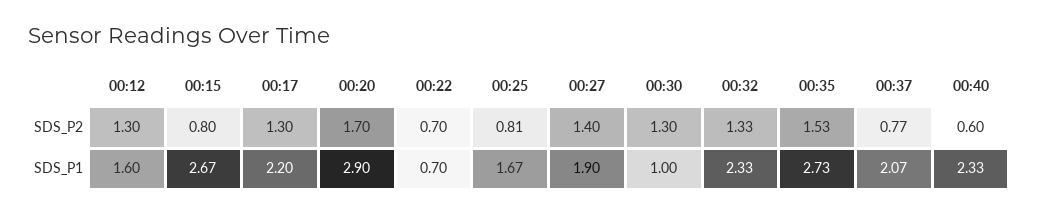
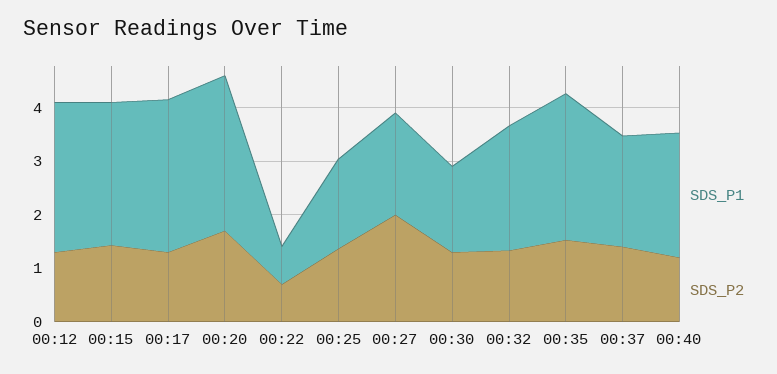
  {
    "SDS_P2": {
      "00:12": 1.3,
-     "00:15": 0.8,
+     "00:15": 1.4,
      "00:17": 1.3,
      "00:20": 1.7,
      "00:22": 0.7,
-     "00:25": 0.81,
+     "00:25": 1.4,
-     "00:27": 1.4,
+     "00:27": 2,
      "00:30": 1.3,
      "00:32": 1.33,
      "00:35": 1.53,
-     "00:37": 0.77,
+     "00:37": 1.4,
-     "00:40": 0.6
+     "00:40": 1.2
    },
    "SDS_P1": {
-     "00:12": 1.6,
+     "00:12": 2.8,
      "00:15": 2.67,
-     "00:17": 2.2,
+     "00:17": 2.8,
      "00:20": 2.9,
      "00:22": 0.7,
      "00:25": 1.67,
      "00:27": 1.9,
-     "00:30": 1,
+     "00:30": 1.6,
      "00:32": 2.33,
      "00:35": 2.73,
      "00:37": 2.07,
      "00:40": 2.33
    }
  }

